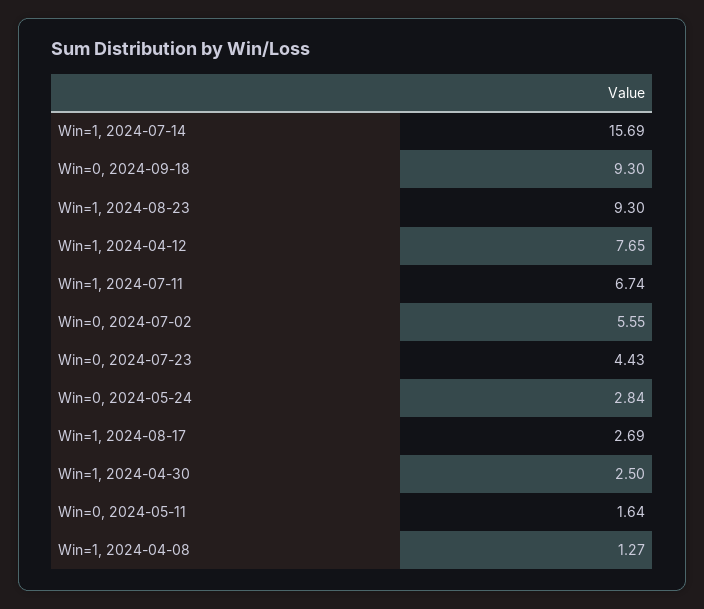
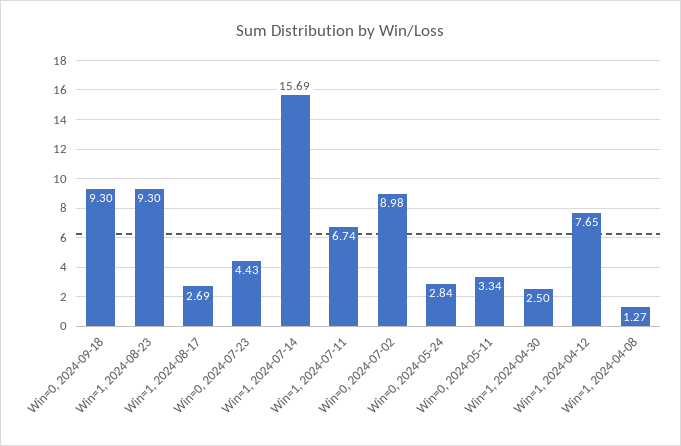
  {
    "Win=1, 2024-07-14": 15.69,
    "Win=0, 2024-09-18": 9.3,
    "Win=1, 2024-08-23": 9.3,
    "Win=1, 2024-04-12": 7.65,
    "Win=1, 2024-07-11": 6.74,
-   "Win=0, 2024-07-02": 5.55,
+   "Win=0, 2024-07-02": 8.98,
    "Win=0, 2024-07-23": 4.43,
    "Win=0, 2024-05-24": 2.84,
    "Win=1, 2024-08-17": 2.69,
    "Win=1, 2024-04-30": 2.5,
-   "Win=0, 2024-05-11": 1.64,
+   "Win=0, 2024-05-11": 3.34,
    "Win=1, 2024-04-08": 1.27
  }

